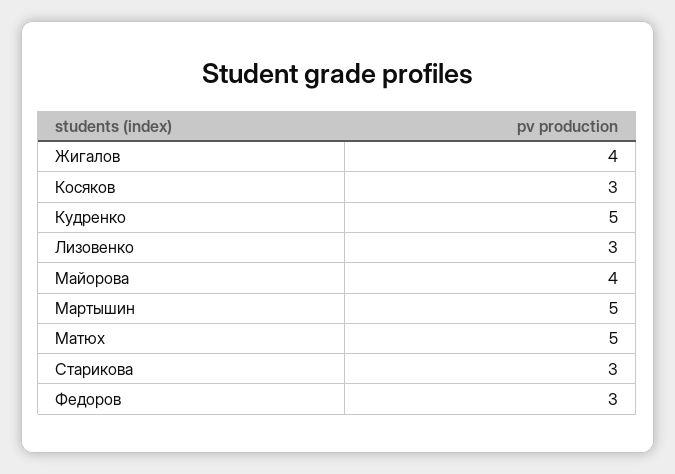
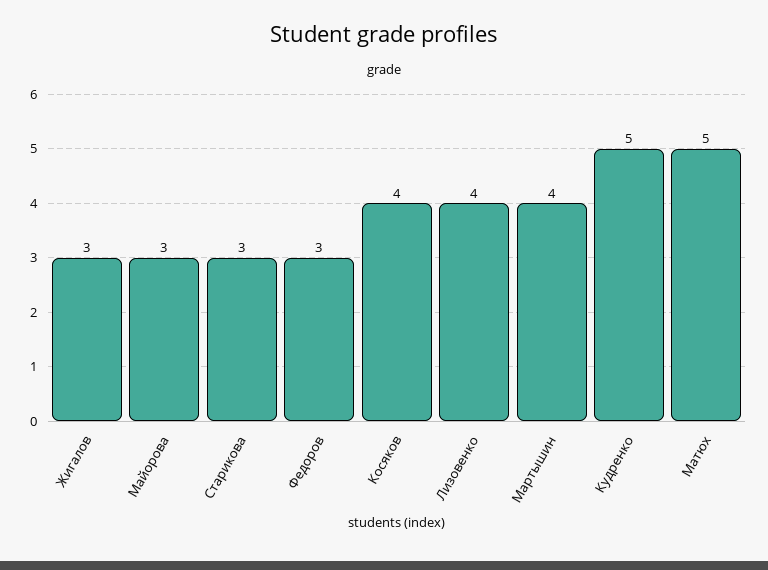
  {
-   "Жигалов": 4,
+   "Жигалов": 3,
-   "Косяков": 3,
+   "Косяков": 4,
    "Кудренко": 5,
-   "Лизовенко": 3,
+   "Лизовенко": 4,
-   "Майорова": 4,
+   "Майорова": 3,
-   "Мартышин": 5,
+   "Мартышин": 4,
    "Матюх": 5,
    "Старикова": 3,
    "Федоров": 3
  }

